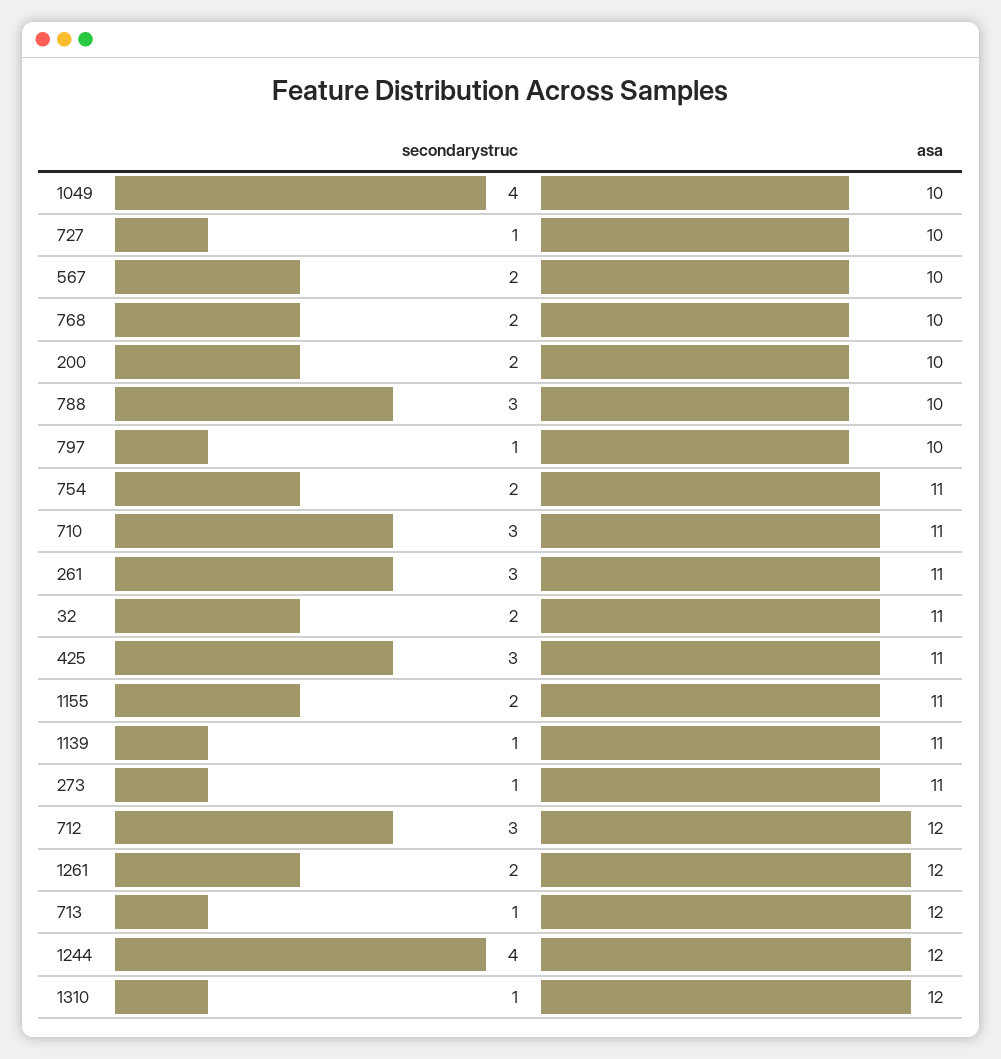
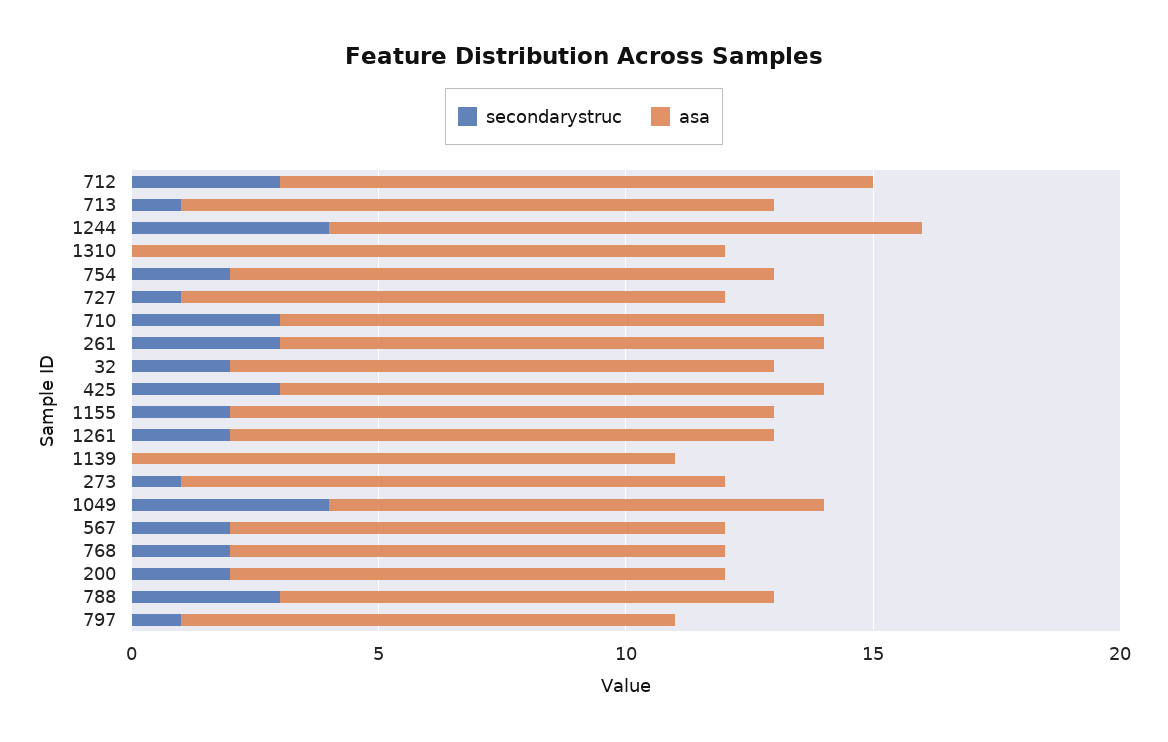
  {
    "secondarystruc": {
      "1049": 4,
      "727": 1,
      "567": 2,
      "768": 2,
      "200": 2,
      "788": 3,
      "797": 1,
      "754": 2,
      "710": 3,
      "261": 3,
      "32": 2,
      "425": 3,
      "1155": 2,
-     "1139": 1,
+     "1139": 0,
      "273": 1,
      "712": 3,
      "1261": 2,
      "713": 1,
      "1244": 4,
-     "1310": 1
+     "1310": 0
    },
    "asa": {
      "1049": 10,
-     "727": 10,
+     "727": 11,
      "567": 10,
      "768": 10,
      "200": 10,
      "788": 10,
      "797": 10,
      "754": 11,
      "710": 11,
      "261": 11,
      "32": 11,
      "425": 11,
      "1155": 11,
      "1139": 11,
      "273": 11,
      "712": 12,
-     "1261": 12,
+     "1261": 11,
      "713": 12,
      "1244": 12,
      "1310": 12
    }
  }

